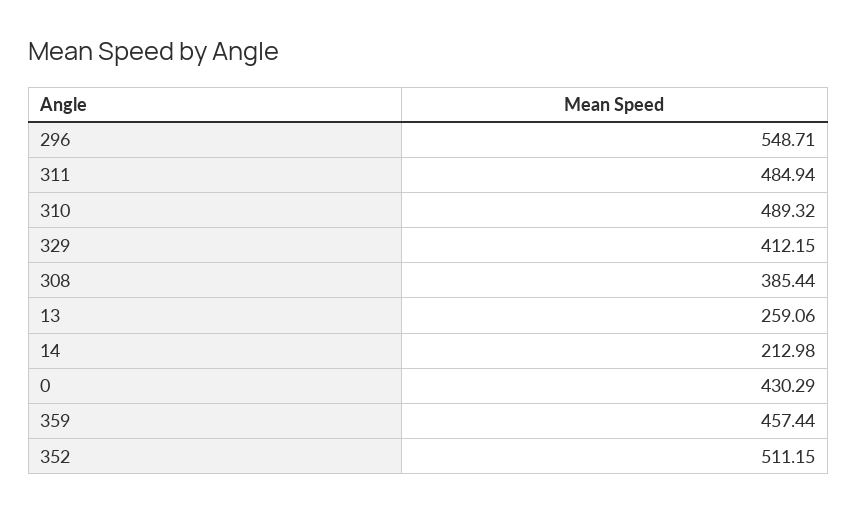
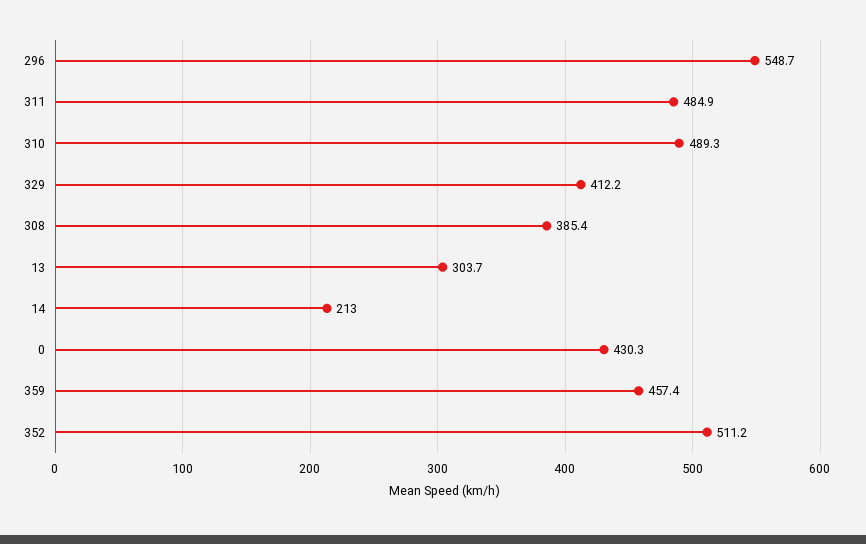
  {
    "296": 548.71,
    "311": 484.94,
    "310": 489.32,
    "329": 412.15,
    "308": 385.44,
-   "13": 259.06,
+   "13": 303.7,
    "14": 212.98,
    "0": 430.29,
    "359": 457.44,
    "352": 511.15
  }

